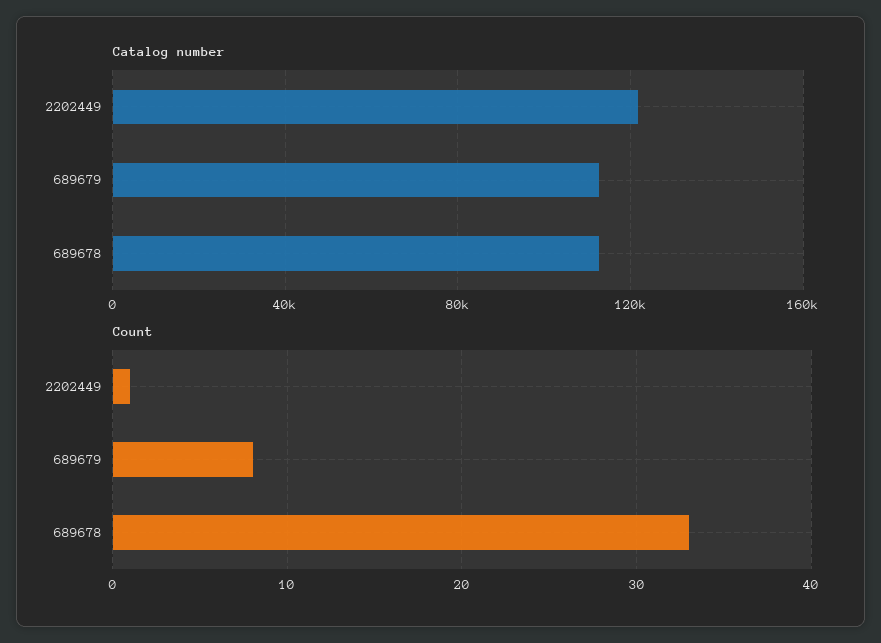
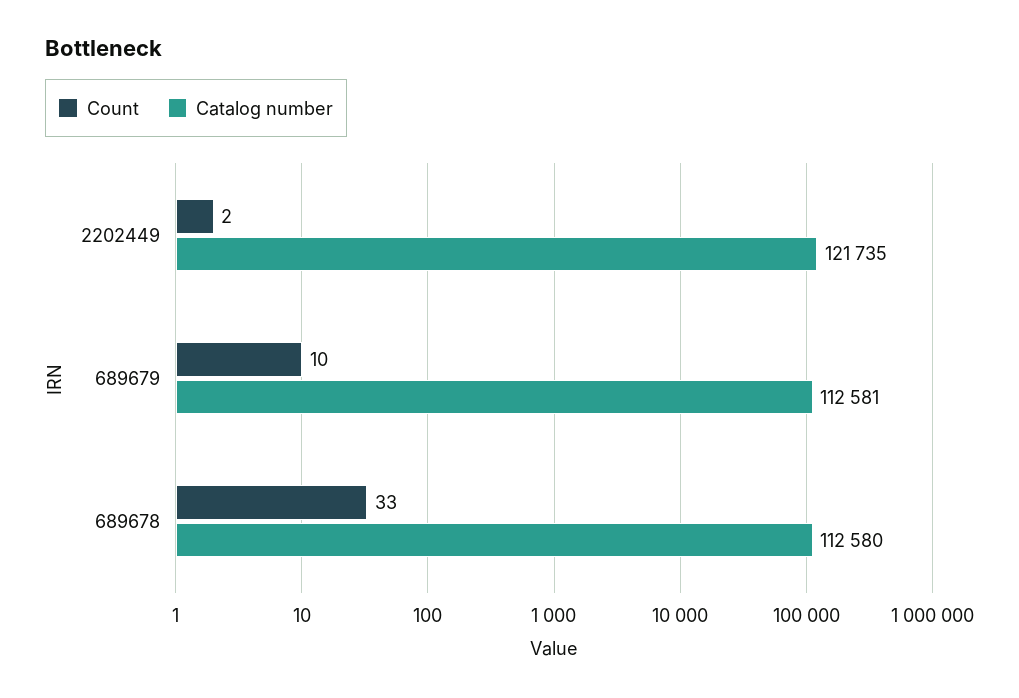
  {
    "Catalog number": {
      "2202449": 121735,
      "689679": 112581,
      "689678": 112580
    },
    "Count": {
-     "2202449": 1,
+     "2202449": 2,
-     "689679": 8,
+     "689679": 10,
      "689678": 33
    }
  }

